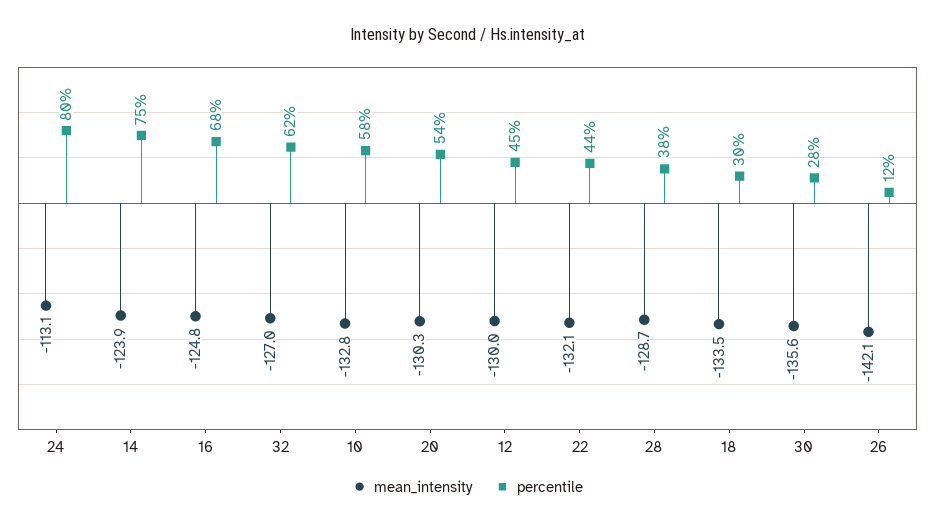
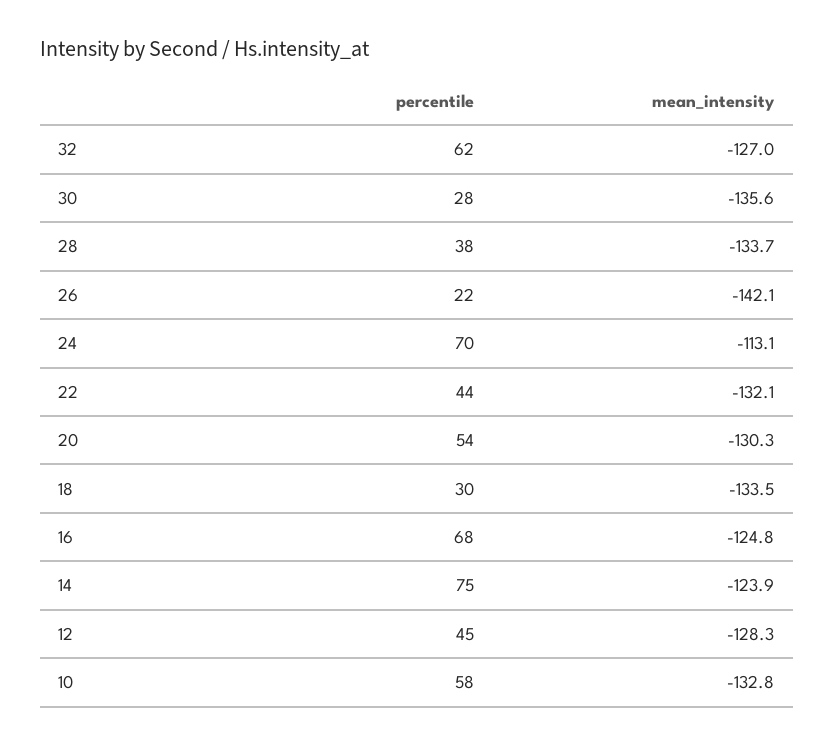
  {
    "mean_intensity": {
      "24": -113.1,
      "14": -123.9,
      "16": -124.8,
      "32": -127,
      "10": -132.8,
      "20": -130.3,
-     "12": -130,
+     "12": -128.3,
      "22": -132.1,
-     "28": -128.7,
+     "28": -133.7,
      "18": -133.5,
      "30": -135.6,
      "26": -142.1
    },
    "percentile": {
-     "24": 80,
+     "24": 70,
      "14": 75,
      "16": 68,
      "32": 62,
      "10": 58,
      "20": 54,
      "12": 45,
      "22": 44,
      "28": 38,
      "18": 30,
      "30": 28,
-     "26": 12
+     "26": 22
    }
  }

